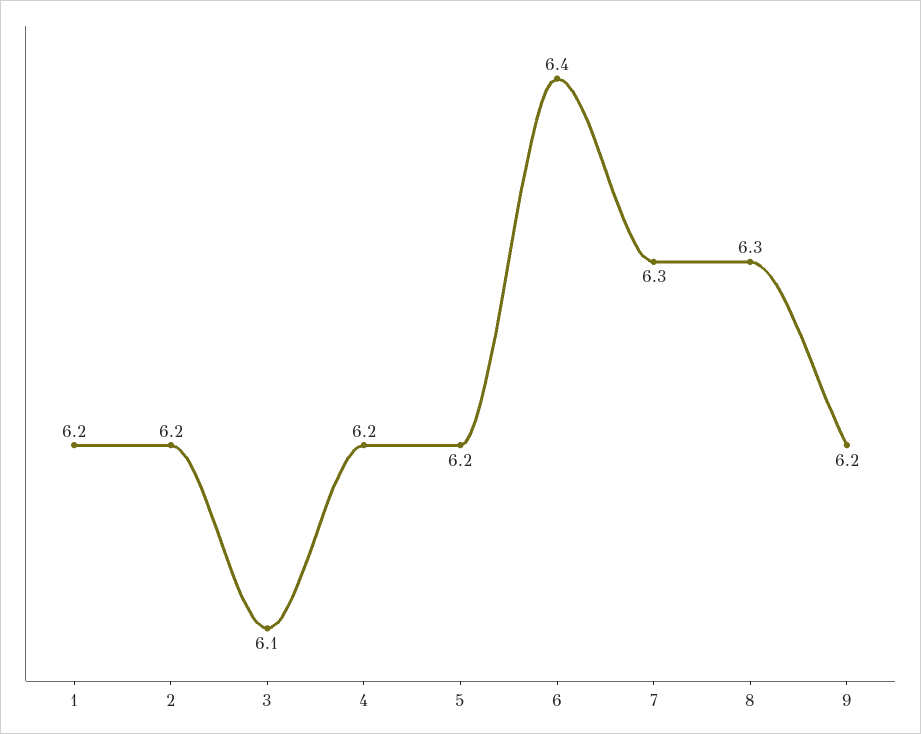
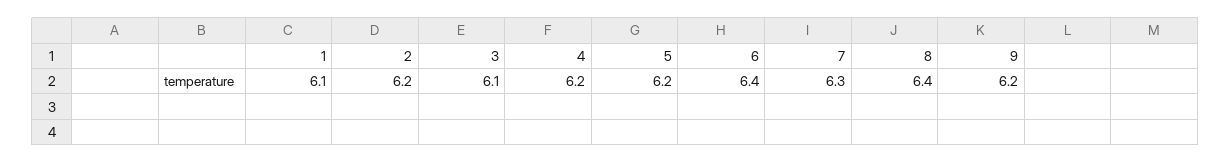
  {
-   "1": 6.2,
+   "1": 6.1,
    "2": 6.2,
    "3": 6.1,
    "4": 6.2,
    "5": 6.2,
    "6": 6.4,
    "7": 6.3,
-   "8": 6.3,
+   "8": 6.4,
    "9": 6.2
  }

